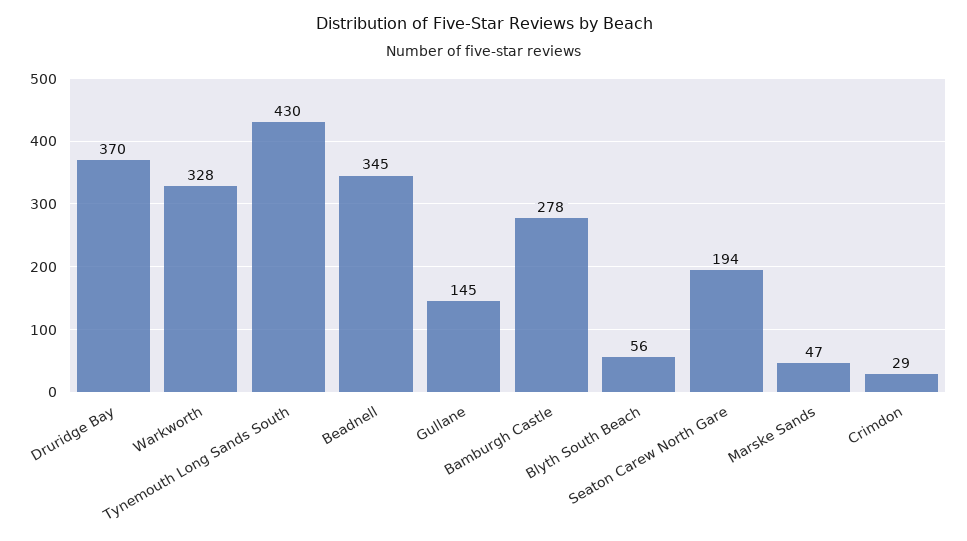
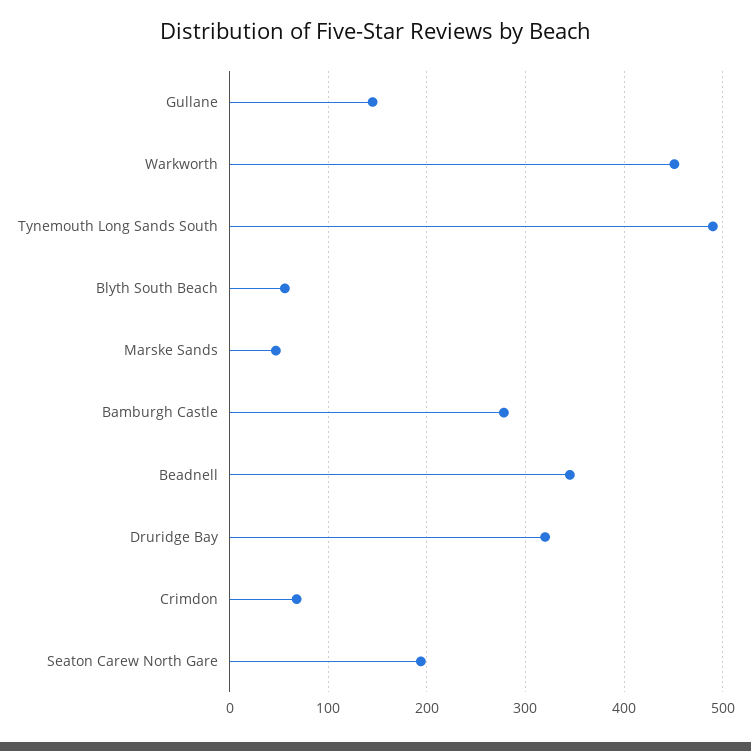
  {
-   "Druridge Bay": 370,
+   "Druridge Bay": 320,
-   "Warkworth": 328,
+   "Warkworth": 450,
-   "Tynemouth Long Sands South": 430,
+   "Tynemouth Long Sands South": 490,
    "Beadnell": 345,
    "Gullane": 145,
    "Bamburgh Castle": 278,
    "Blyth South Beach": 56,
    "Seaton Carew North Gare": 194,
    "Marske Sands": 47,
-   "Crimdon": 29
+   "Crimdon": 70
  }

